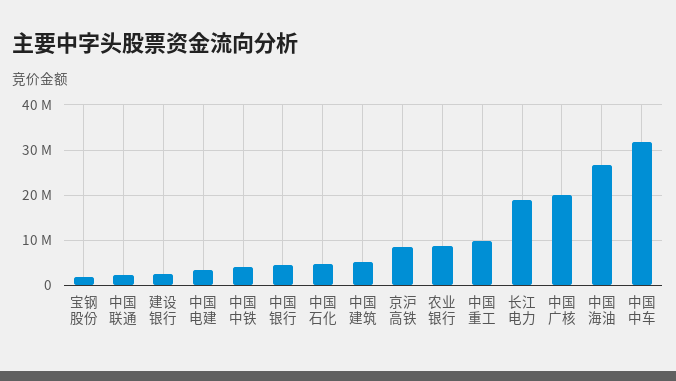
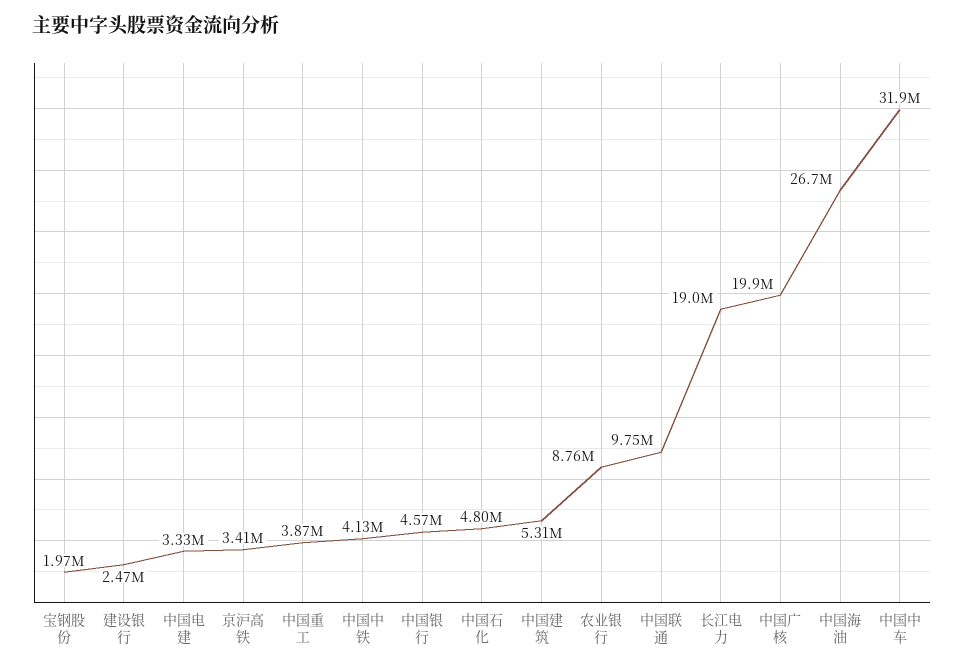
  {
    "宝钢股份": 1970000,
-   "中国联通": 2000000,
+   "中国联通": 9750000,
    "建设银行": 2470000,
    "中国电建": 3330000,
    "中国中铁": 4130000,
    "中国银行": 4570000,
    "中国石化": 4800000,
    "中国建筑": 5310000,
-   "京沪高铁": 8000000,
+   "京沪高铁": 3410000,
    "农业银行": 8760000,
-   "中国重工": 10000000,
+   "中国重工": 3870000,
    "长江电力": 19000000,
    "中国广核": 19900000,
    "中国海油": 26700000,
    "中国中车": 31900000
  }

